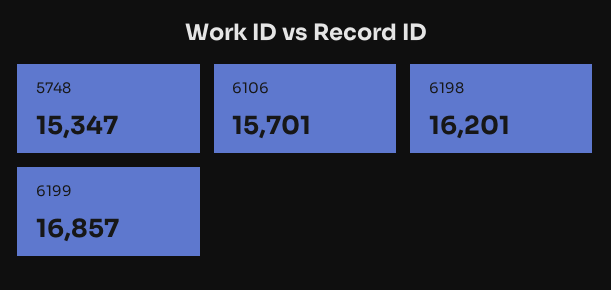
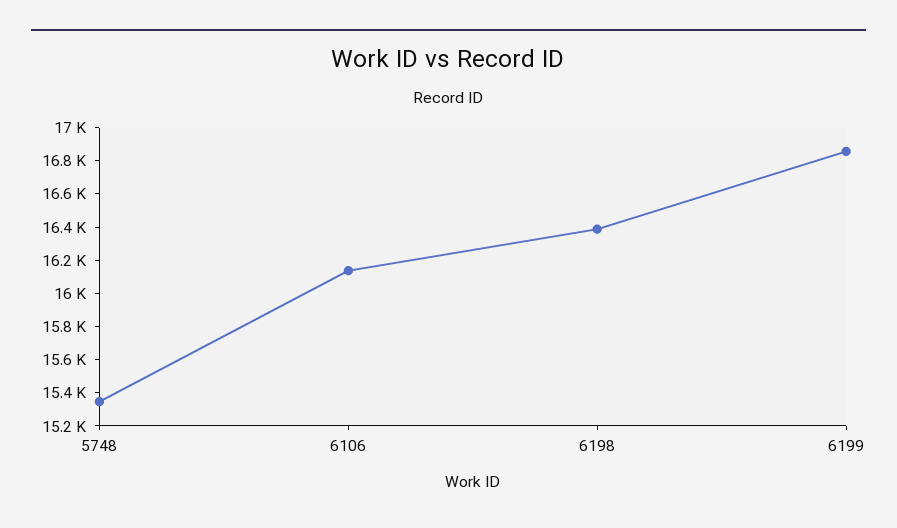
  {
    "5748": 15347,
-   "6106": 15701,
+   "6106": 16150,
-   "6198": 16201,
+   "6198": 16400,
    "6199": 16857
  }

